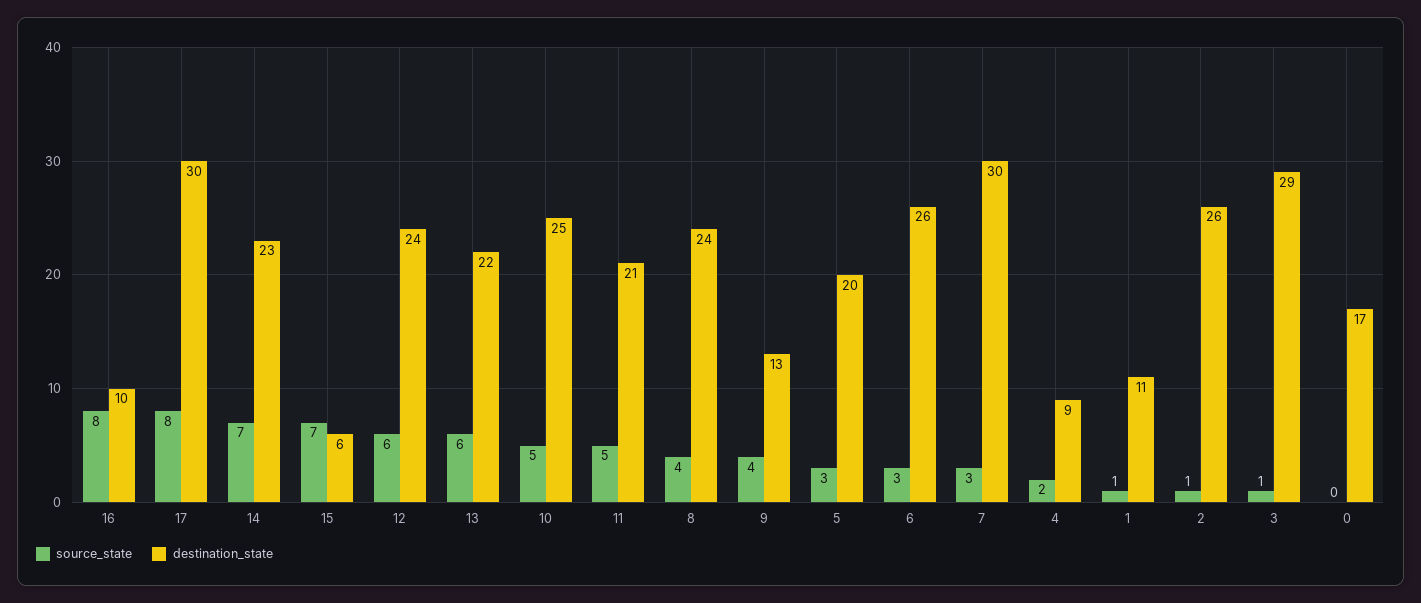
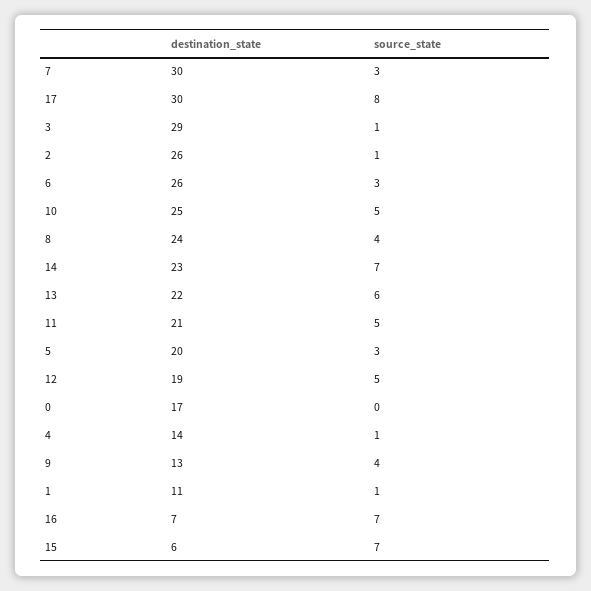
  {
    "source_state": {
-     "16": 8,
+     "16": 7,
      "17": 8,
      "14": 7,
      "15": 7,
-     "12": 6,
+     "12": 5,
      "13": 6,
      "10": 5,
      "11": 5,
      "8": 4,
      "9": 4,
      "5": 3,
      "6": 3,
      "7": 3,
-     "4": 2,
+     "4": 1,
      "1": 1,
      "2": 1,
      "3": 1,
      "0": 0
    },
    "destination_state": {
-     "16": 10,
+     "16": 7,
      "17": 30,
      "14": 23,
      "15": 6,
-     "12": 24,
+     "12": 19,
      "13": 22,
      "10": 25,
      "11": 21,
      "8": 24,
      "9": 13,
      "5": 20,
      "6": 26,
      "7": 30,
-     "4": 9,
+     "4": 14,
      "1": 11,
      "2": 26,
      "3": 29,
      "0": 17
    }
  }

